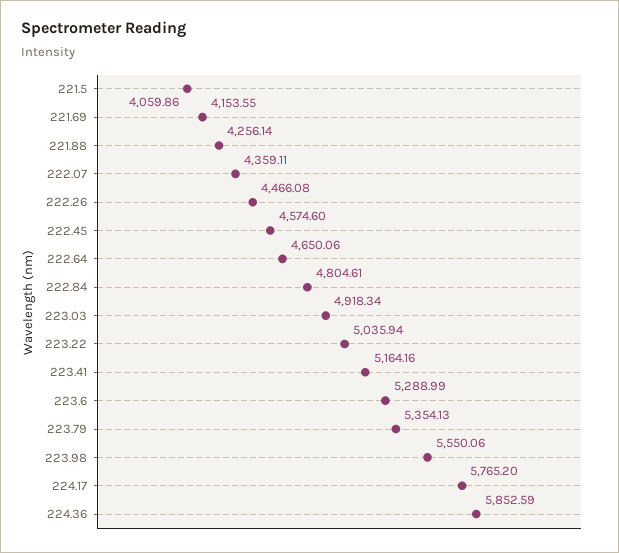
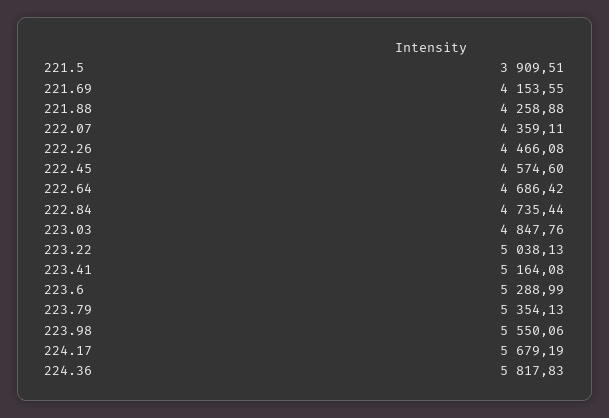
  {
-   "221.5": 4059.86,
+   "221.5": 3909.51,
    "221.69": 4153.55,
-   "221.88": 4256.14,
+   "221.88": 4258.88,
    "222.07": 4359.11,
    "222.26": 4466.08,
    "222.45": 4574.6,
-   "222.64": 4650.06,
+   "222.64": 4686.42,
-   "222.84": 4804.61,
+   "222.84": 4735.44,
-   "223.03": 4918.34,
+   "223.03": 4847.76,
-   "223.22": 5035.94,
+   "223.22": 5038.13,
-   "223.41": 5164.16,
+   "223.41": 5164.08,
    "223.6": 5288.99,
    "223.79": 5354.13,
    "223.98": 5550.06,
-   "224.17": 5765.2,
+   "224.17": 5679.19,
-   "224.36": 5852.59
+   "224.36": 5817.83
  }

